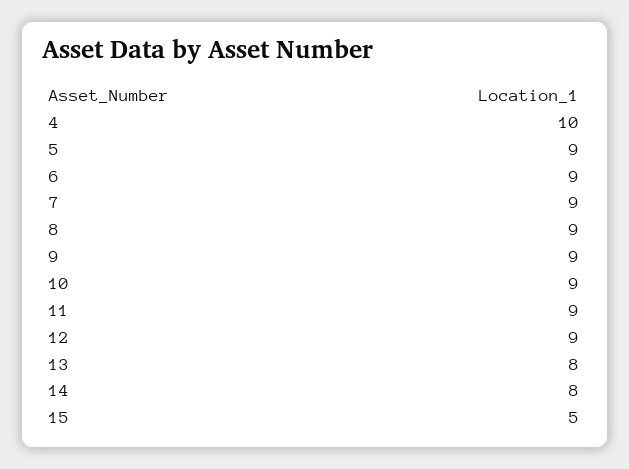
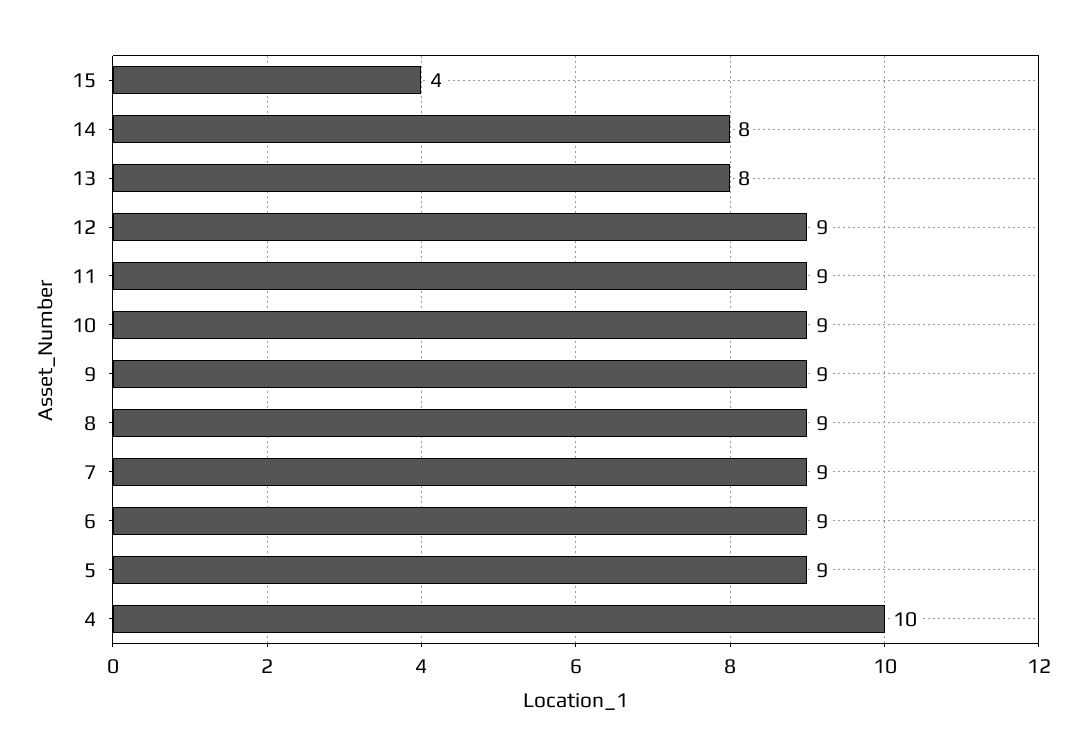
  {
    "4": 10,
    "5": 9,
    "6": 9,
    "7": 9,
    "8": 9,
    "9": 9,
    "10": 9,
    "11": 9,
    "12": 9,
    "13": 8,
    "14": 8,
-   "15": 5
+   "15": 4
  }

